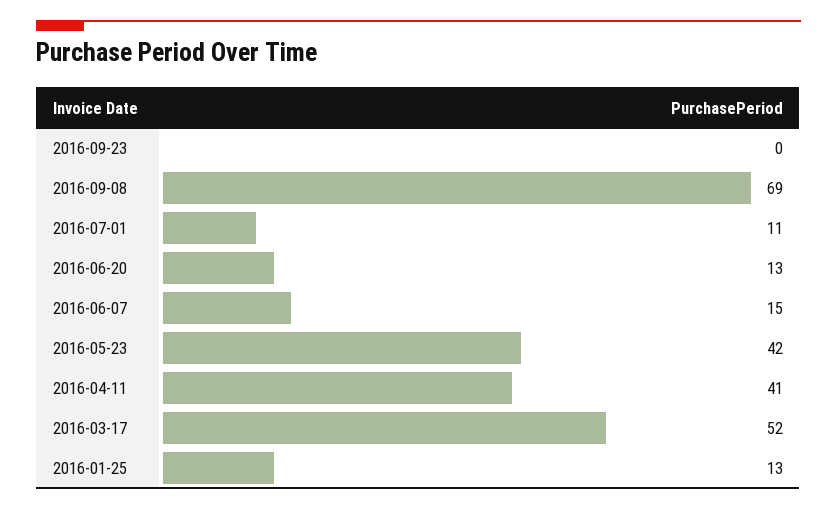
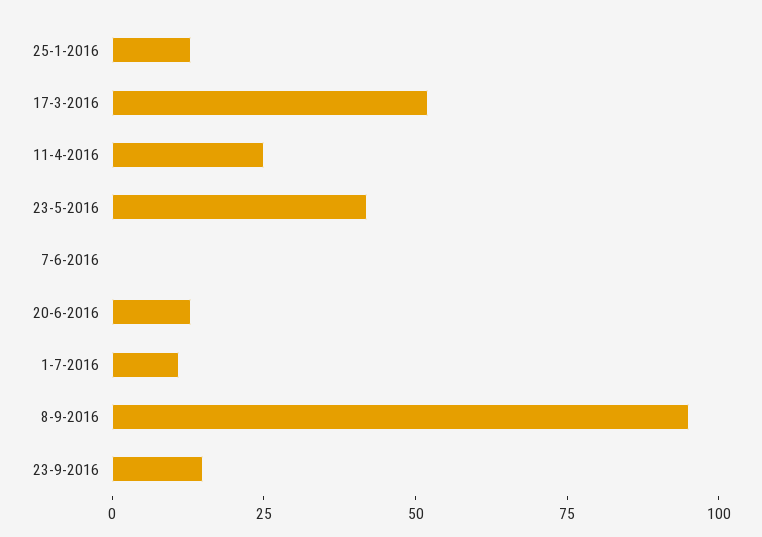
  {
-   "2016-09-23": 0,
+   "2016-09-23": 15,
-   "2016-09-08": 69,
+   "2016-09-08": 95,
    "2016-07-01": 11,
    "2016-06-20": 13,
-   "2016-06-07": 15,
+   "2016-06-07": 0,
    "2016-05-23": 42,
-   "2016-04-11": 41,
+   "2016-04-11": 25,
    "2016-03-17": 52,
    "2016-01-25": 13
  }

